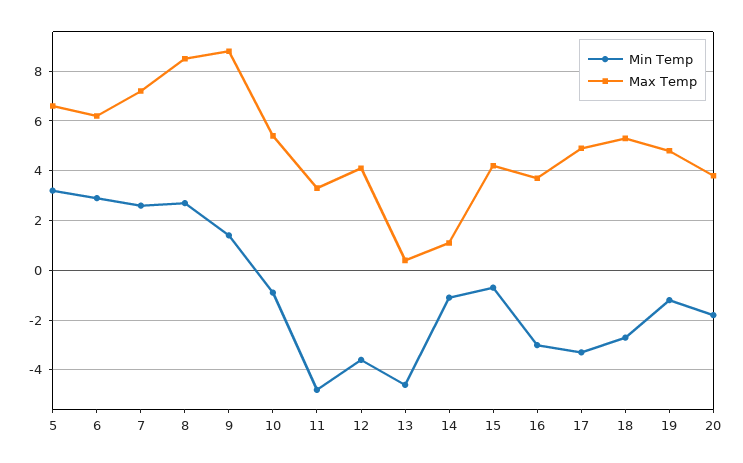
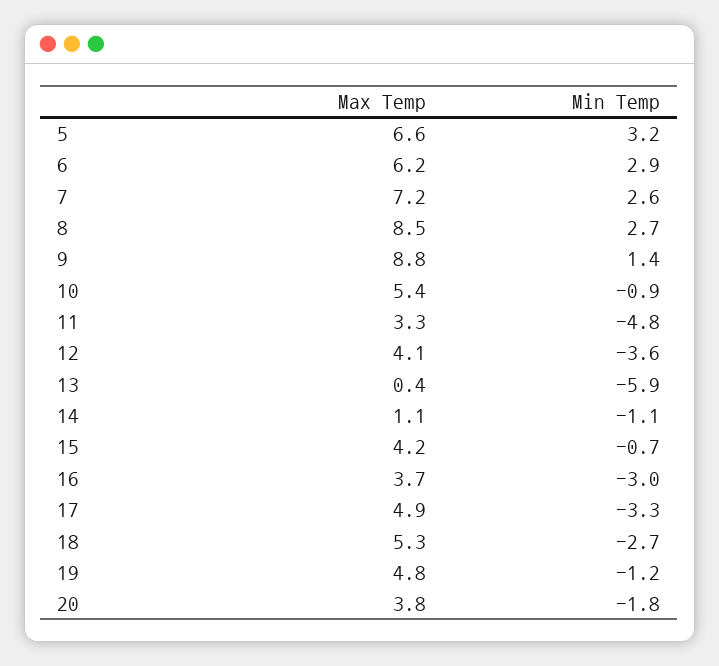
  {
    "Min Temp": {
      "5": 3.2,
      "6": 2.9,
      "7": 2.6,
      "8": 2.7,
      "9": 1.4,
      "10": -0.9,
      "11": -4.8,
      "12": -3.6,
-     "13": -4.5,
+     "13": -5.9,
      "14": -1.1,
      "15": -0.7,
      "16": -3,
      "17": -3.3,
      "18": -2.7,
      "19": -1.2,
      "20": -1.8
    },
    "Max Temp": {
      "5": 6.6,
      "6": 6.2,
      "7": 7.2,
      "8": 8.5,
      "9": 8.8,
      "10": 5.4,
      "11": 3.3,
      "12": 4.1,
      "13": 0.4,
      "14": 1.1,
      "15": 4.2,
      "16": 3.7,
      "17": 4.9,
      "18": 5.3,
      "19": 4.8,
      "20": 3.8
    }
  }

